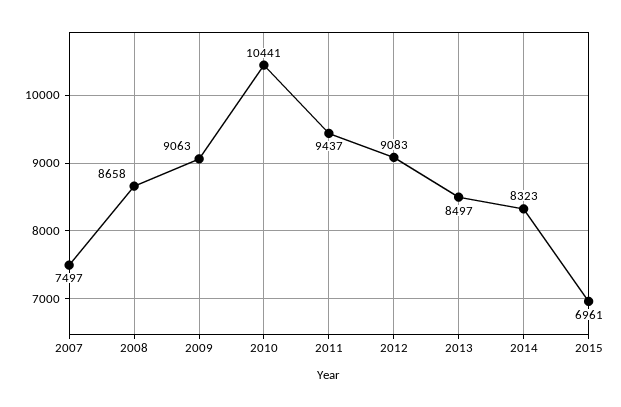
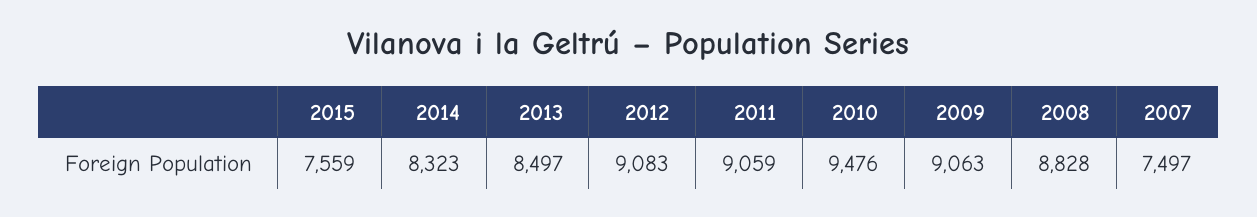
  {
    "2007": 7497,
-   "2008": 8658,
+   "2008": 8828,
    "2009": 9063,
-   "2010": 10441,
+   "2010": 9476,
-   "2011": 9437,
+   "2011": 9059,
    "2012": 9083,
    "2013": 8497,
    "2014": 8323,
-   "2015": 6961
+   "2015": 7559
  }

